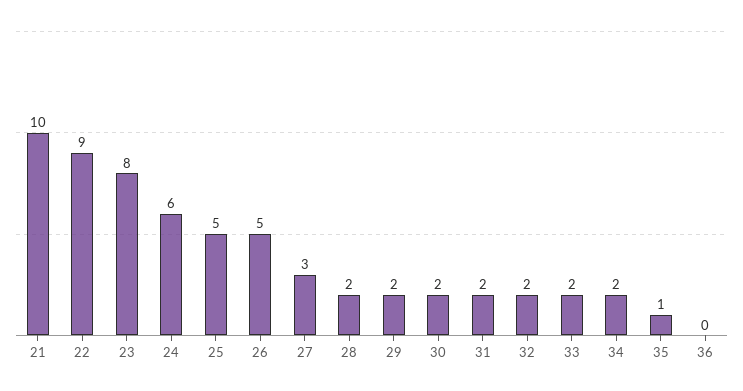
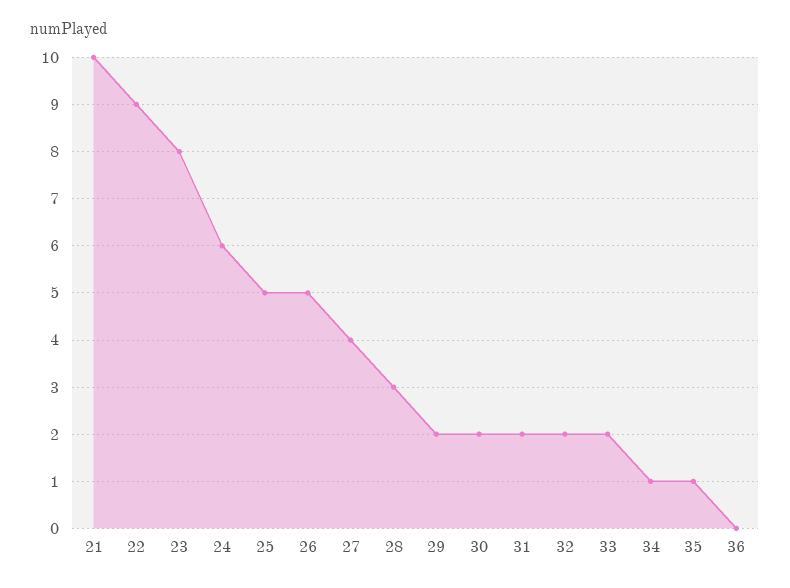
  {
    "21": 10,
    "22": 9,
    "23": 8,
    "24": 6,
    "25": 5,
    "26": 5,
-   "27": 3,
+   "27": 4,
-   "28": 2,
+   "28": 3,
    "29": 2,
    "30": 2,
    "31": 2,
    "32": 2,
    "33": 2,
-   "34": 2,
+   "34": 1,
    "35": 1,
    "36": 0
  }

